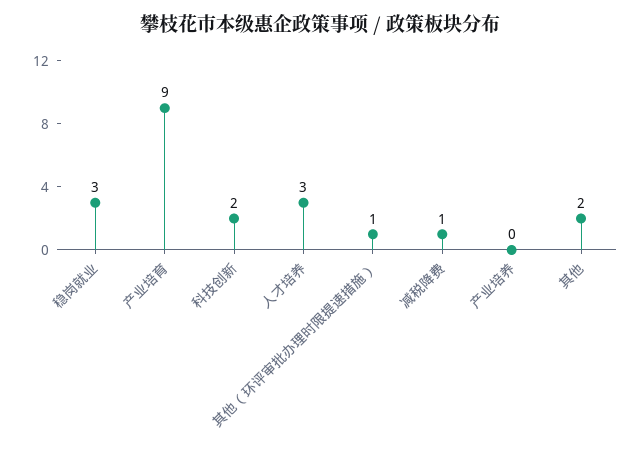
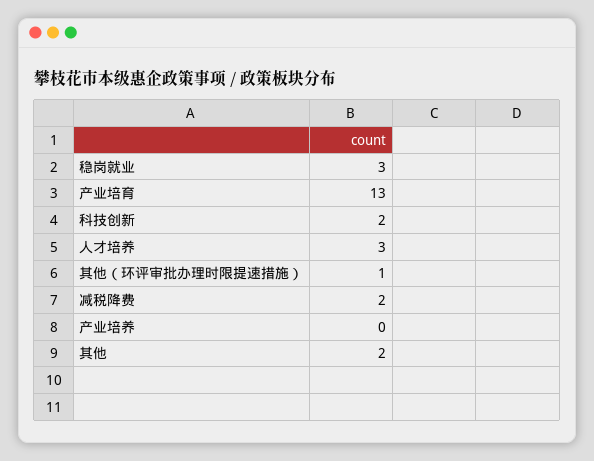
  {
    "稳岗就业": 3,
-   "产业培育": 9,
+   "产业培育": 13,
    "科技创新": 2,
    "人才培养": 3,
    "其他（环评审批办理时限提速措施）": 1,
-   "减税降费": 1,
+   "减税降费": 2,
    "产业培养": 0,
    "其他": 2
  }

